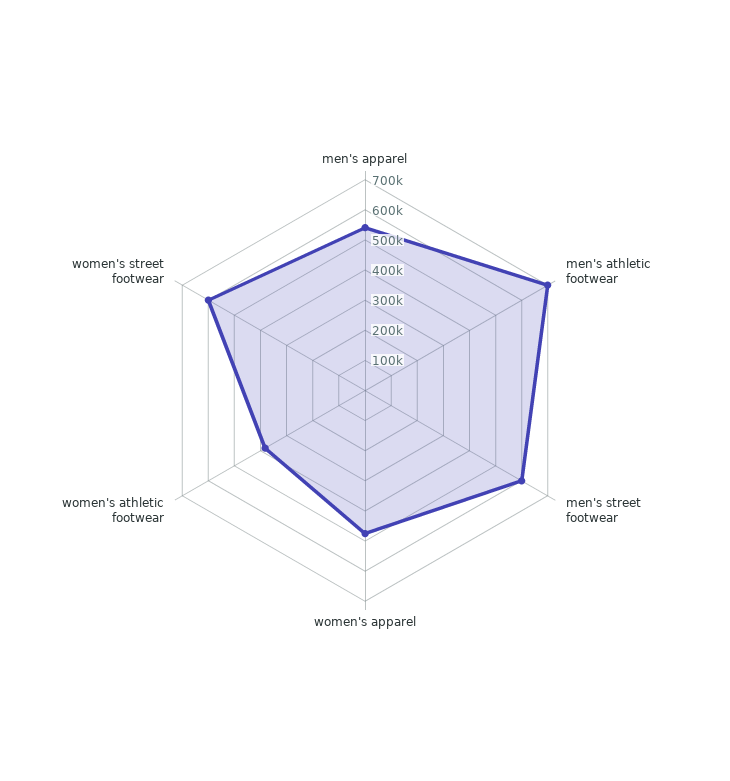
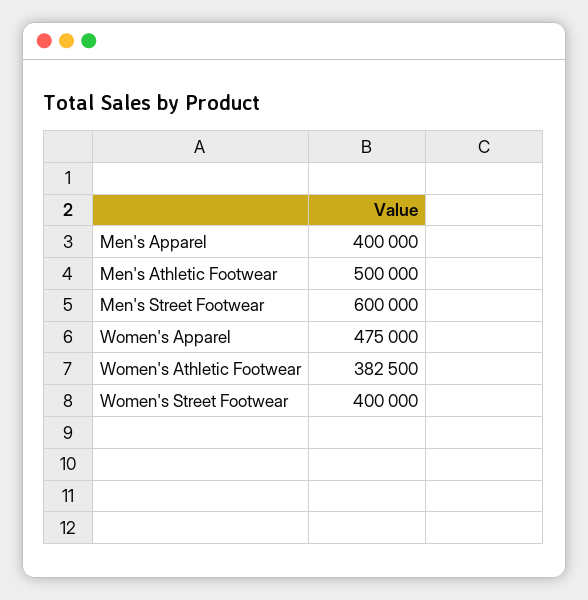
  {
-   "men's apparel": 550000,
+   "men's apparel": 400000,
-   "men's athletic footwear": 700000,
+   "men's athletic footwear": 500000,
    "men's street footwear": 600000,
    "women's apparel": 475000,
    "women's athletic footwear": 382500,
-   "women's street footwear": 600000
+   "women's street footwear": 400000
  }

